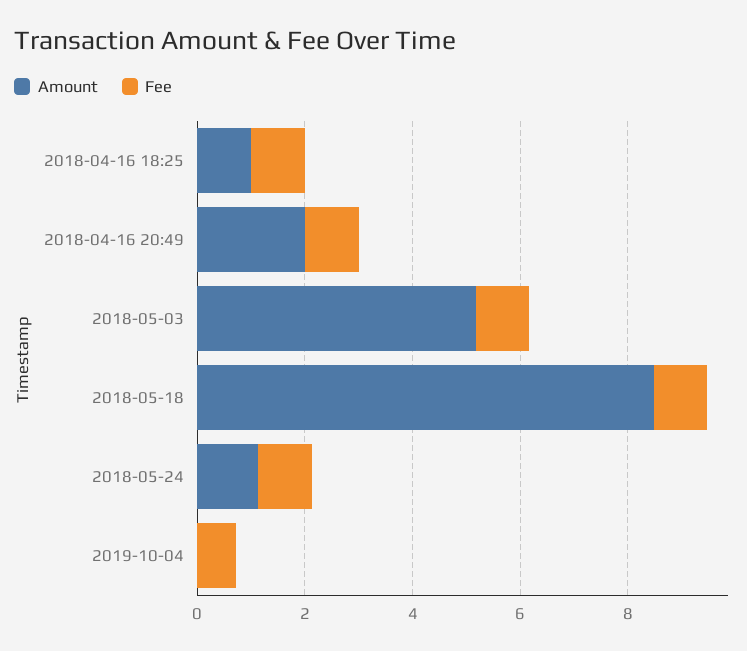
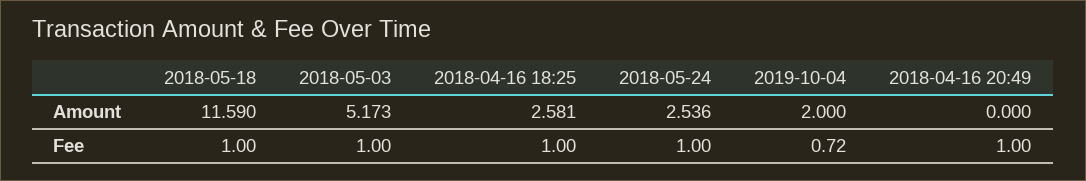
  {
    "Amount": {
-     "2018-04-16 18:25": 1,
+     "2018-04-16 18:25": 2.581,
-     "2018-04-16 20:49": 2,
+     "2018-04-16 20:49": 0,
      "2018-05-03": 5.173,
-     "2018-05-18": 8.5,
+     "2018-05-18": 11.59,
-     "2018-05-24": 1,
+     "2018-05-24": 2.536,
-     "2019-10-04": 0
+     "2019-10-04": 2
    },
    "Fee": {
      "2018-04-16 18:25": 1,
      "2018-04-16 20:49": 1,
      "2018-05-03": 1,
      "2018-05-18": 1,
      "2018-05-24": 1,
      "2019-10-04": 0.72
    }
  }

